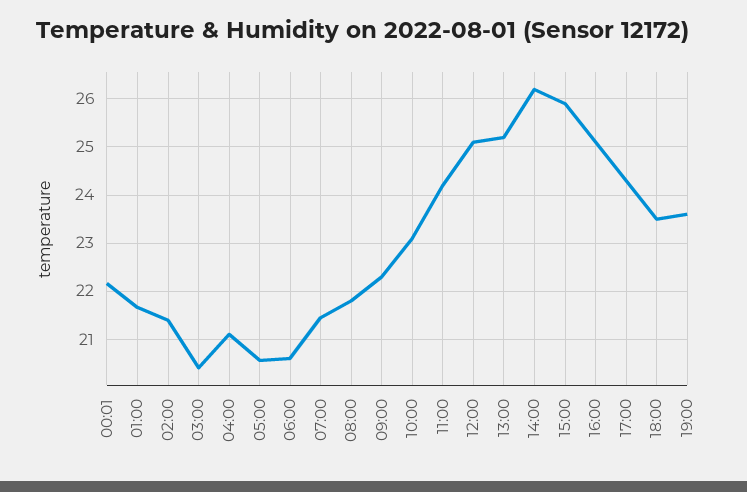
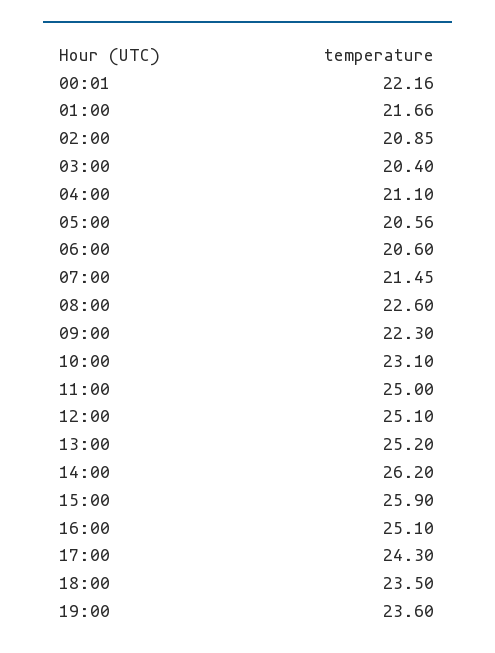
  {
    "00:01": 22.16,
    "01:00": 21.66,
-   "02:00": 21.4,
+   "02:00": 20.85,
    "03:00": 20.4,
    "04:00": 21.1,
    "05:00": 20.56,
    "06:00": 20.6,
    "07:00": 21.45,
-   "08:00": 21.8,
+   "08:00": 22.6,
    "09:00": 22.3,
    "10:00": 23.1,
-   "11:00": 24.2,
+   "11:00": 25,
    "12:00": 25.1,
    "13:00": 25.2,
    "14:00": 26.2,
    "15:00": 25.9,
    "16:00": 25.1,
    "17:00": 24.3,
    "18:00": 23.5,
    "19:00": 23.6
  }

